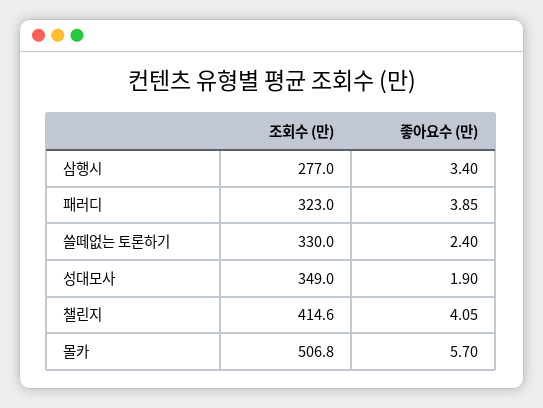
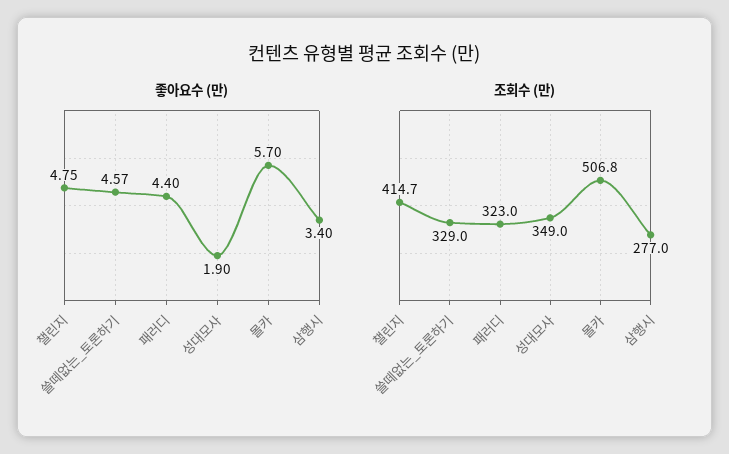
  {
    "조회수 (만)": {
      "삼행시": 277,
      "패러디": 323,
-     "쓸떼없는 토론하기": 330,
+     "쓸떼없는 토론하기": 329,
      "성대모사": 349,
-     "챌린지": 414.6,
+     "챌린지": 414.7,
      "몰카": 506.8
    },
    "좋아요수 (만)": {
      "삼행시": 3.4,
-     "패러디": 3.85,
+     "패러디": 4.4,
-     "쓸떼없는 토론하기": 2.4,
+     "쓸떼없는 토론하기": 4.57,
      "성대모사": 1.9,
-     "챌린지": 4.05,
+     "챌린지": 4.75,
      "몰카": 5.7
    }
  }

